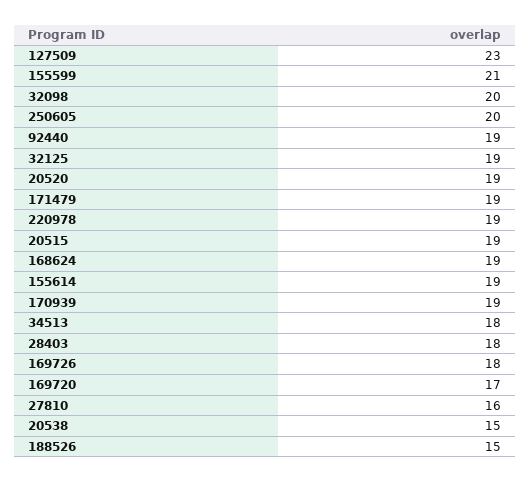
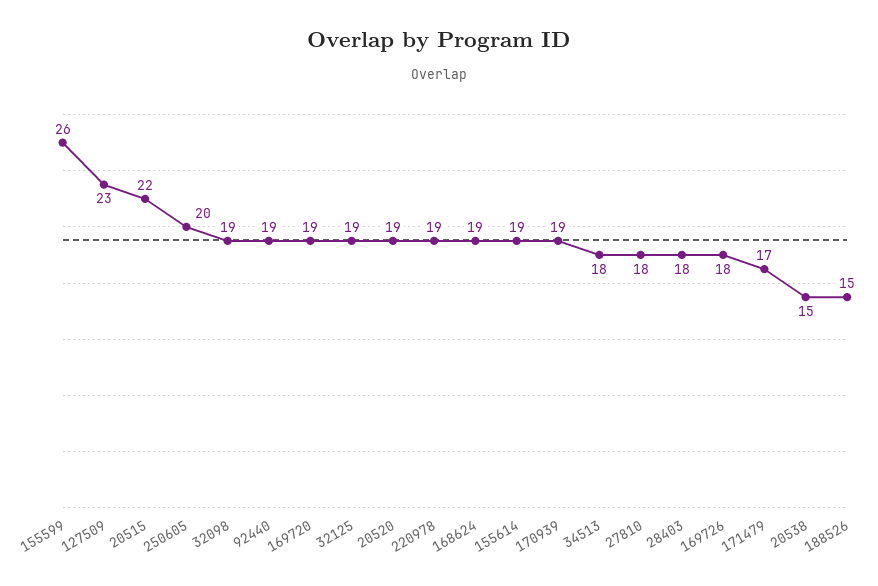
  {
    "127509": 23,
-   "155599": 21,
+   "155599": 26,
-   "32098": 20,
+   "32098": 19,
    "250605": 20,
    "92440": 19,
    "32125": 19,
    "20520": 19,
-   "171479": 19,
+   "171479": 17,
    "220978": 19,
-   "20515": 19,
+   "20515": 22,
    "168624": 19,
    "155614": 19,
    "170939": 19,
    "34513": 18,
    "28403": 18,
    "169726": 18,
-   "169720": 17,
+   "169720": 19,
-   "27810": 16,
+   "27810": 18,
    "20538": 15,
    "188526": 15
  }

